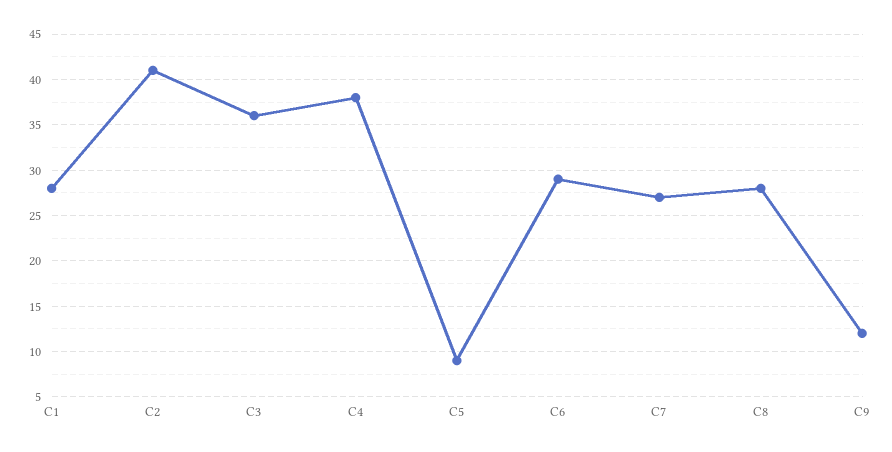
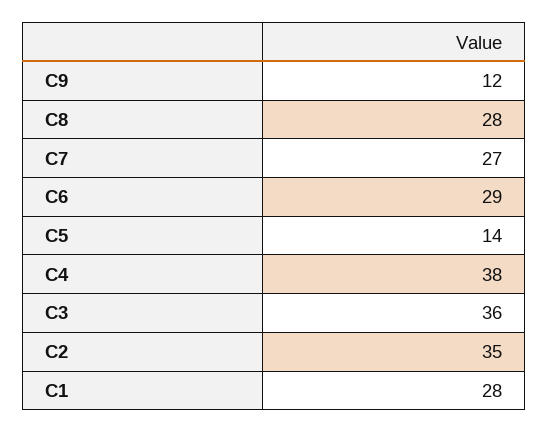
  {
    "C1": 28,
-   "C2": 41,
+   "C2": 35,
    "C3": 36,
    "C4": 38,
-   "C5": 9,
+   "C5": 14,
    "C6": 29,
    "C7": 27,
    "C8": 28,
    "C9": 12
  }

